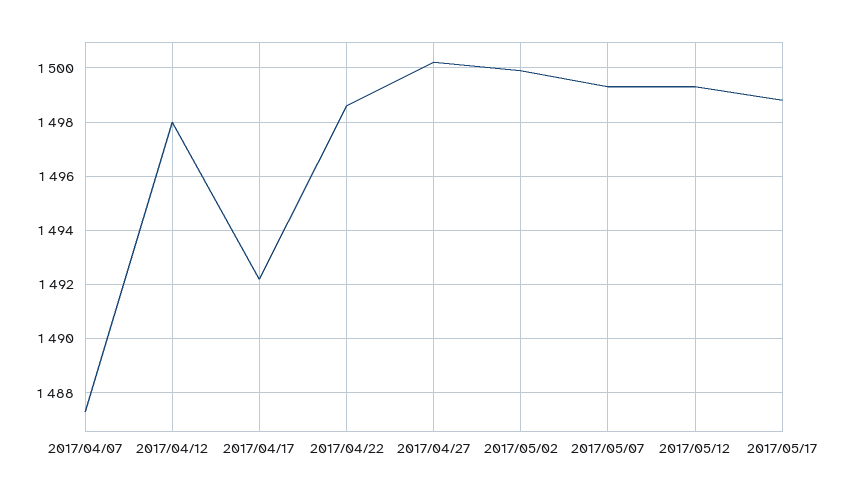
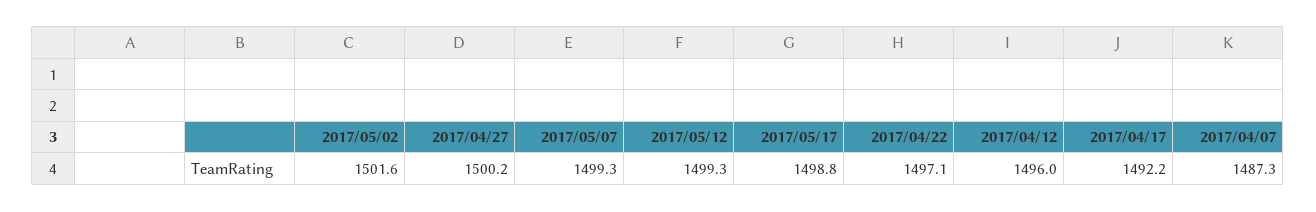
  {
    "2017/04/07": 1487.3,
-   "2017/04/12": 1498,
+   "2017/04/12": 1496,
    "2017/04/17": 1492.2,
-   "2017/04/22": 1498.5,
+   "2017/04/22": 1497.1,
    "2017/04/27": 1500.2,
-   "2017/05/02": 1500,
+   "2017/05/02": 1501.6,
    "2017/05/07": 1499.3,
    "2017/05/12": 1499.3,
    "2017/05/17": 1498.8
  }

